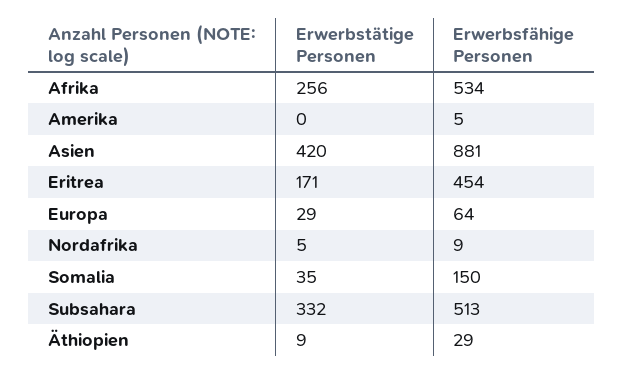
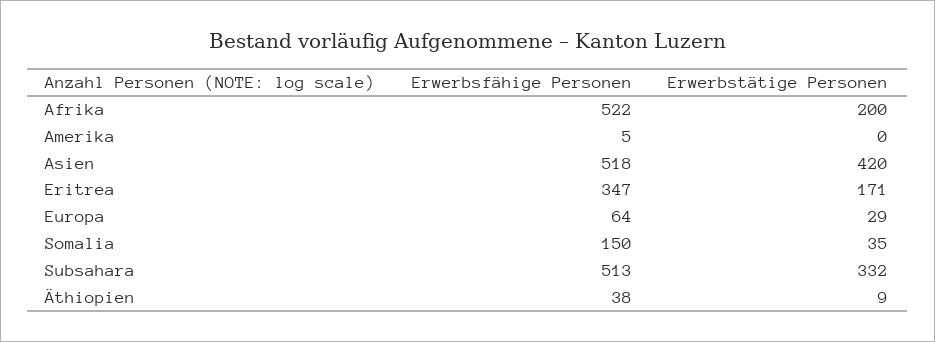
  {
    "Erwerbstätige Personen": {
-     "Afrika": 256,
+     "Afrika": 200,
      "Amerika": 0,
      "Asien": 420,
      "Eritrea": 171,
      "Europa": 29,
-     "Nordafrika": 5,
      "Somalia": 35,
      "Subsahara": 332,
      "Äthiopien": 9
    },
    "Erwerbsfähige Personen": {
-     "Afrika": 534,
+     "Afrika": 522,
      "Amerika": 5,
-     "Asien": 881,
+     "Asien": 518,
-     "Eritrea": 454,
+     "Eritrea": 347,
      "Europa": 64,
-     "Nordafrika": 9,
      "Somalia": 150,
      "Subsahara": 513,
-     "Äthiopien": 29
+     "Äthiopien": 38
    }
  }

